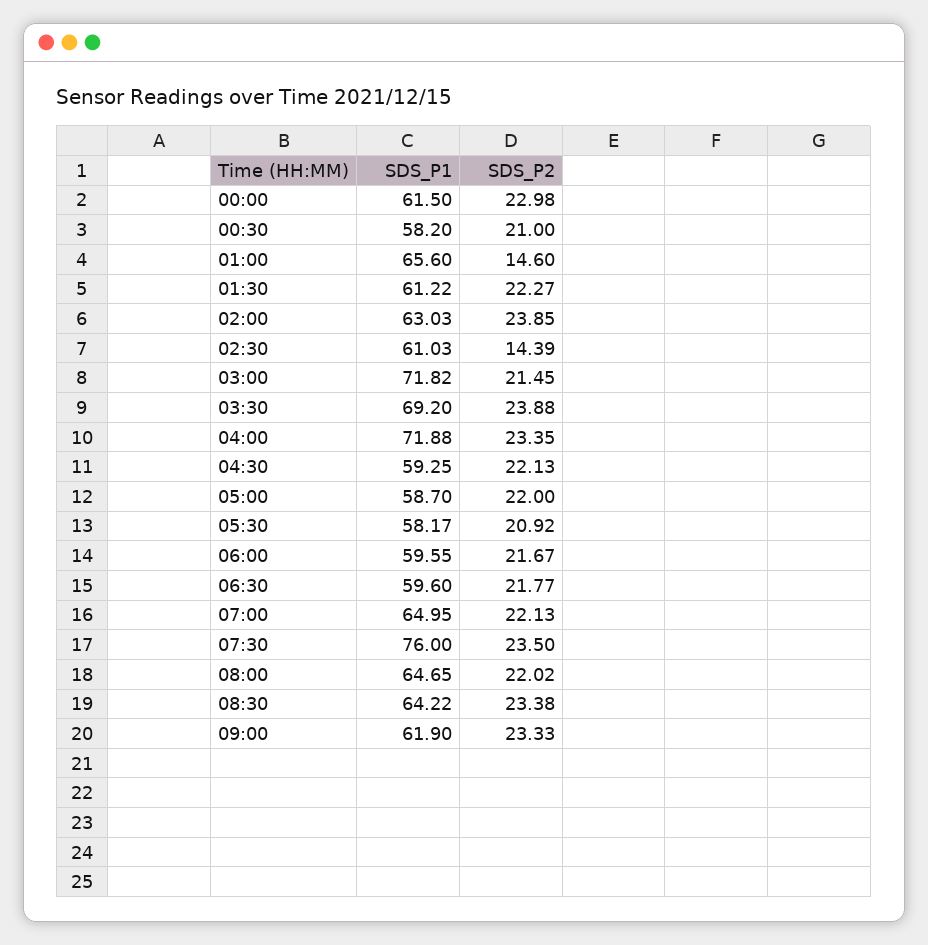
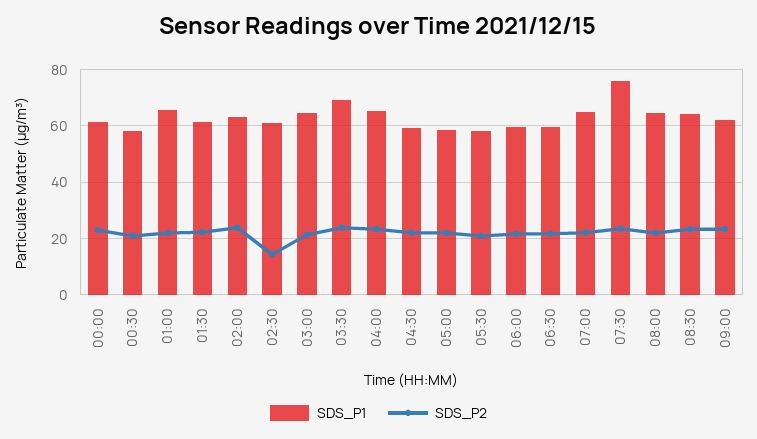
  {
    "SDS_P1": {
      "00:00": 61.5,
      "00:30": 58.2,
      "01:00": 65.6,
      "01:30": 61.22,
      "02:00": 63.03,
      "02:30": 61.03,
-     "03:00": 71.82,
+     "03:00": 65,
      "03:30": 69.2,
-     "04:00": 71.88,
+     "04:00": 65,
      "04:30": 59.25,
      "05:00": 58.7,
      "05:30": 58.17,
      "06:00": 59.55,
      "06:30": 59.6,
      "07:00": 64.95,
      "07:30": 76,
      "08:00": 64.65,
      "08:30": 64.22,
      "09:00": 61.9
    },
    "SDS_P2": {
      "00:00": 22.98,
      "00:30": 21,
-     "01:00": 14.6,
+     "01:00": 22.5,
      "01:30": 22.27,
      "02:00": 23.85,
      "02:30": 14.39,
      "03:00": 21.45,
      "03:30": 23.88,
      "04:00": 23.35,
      "04:30": 22.13,
      "05:00": 22,
      "05:30": 20.92,
      "06:00": 21.67,
      "06:30": 21.77,
      "07:00": 22.13,
      "07:30": 23.5,
      "08:00": 22.02,
      "08:30": 23.38,
      "09:00": 23.33
    }
  }

